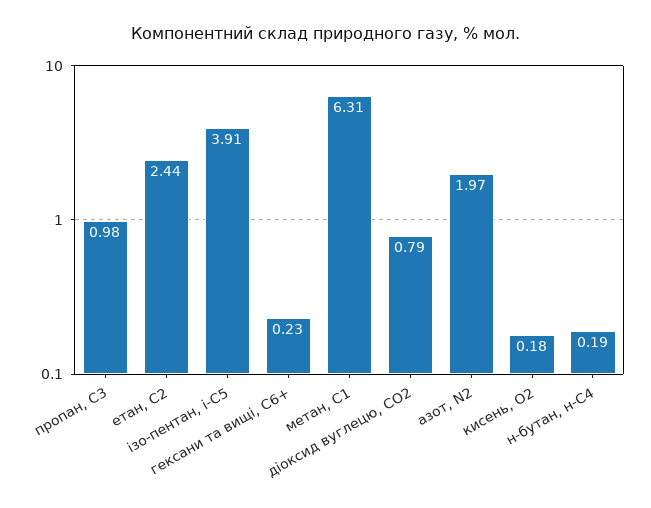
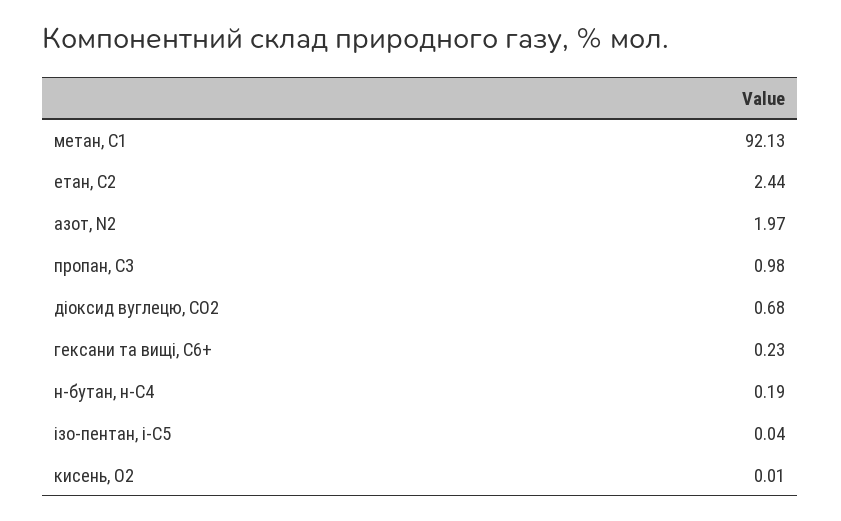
  {
    "пропан, С3": 0.98,
    "етан, С2": 2.44,
-   "ізо-пентан, і-С5": 3.91,
+   "ізо-пентан, і-С5": 0.04,
    "гексани та вищі, С6+": 0.23,
-   "метан, С1": 6.31,
+   "метан, С1": 92.13,
-   "діоксид вуглецю, CО2": 0.79,
+   "діоксид вуглецю, CО2": 0.68,
    "азот, N2": 1.97,
-   "кисень, О2": 0.18,
+   "кисень, О2": 0.01,
    "н-бутан, н-С4": 0.19
  }

